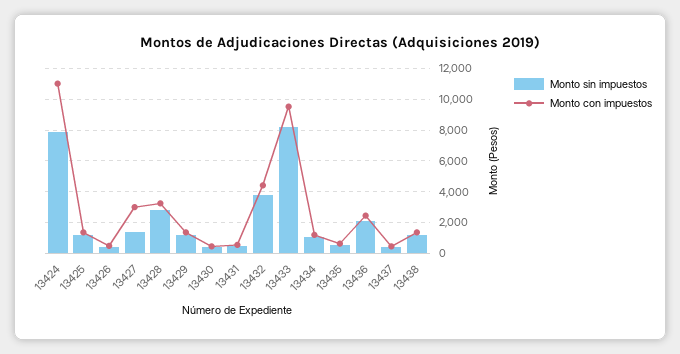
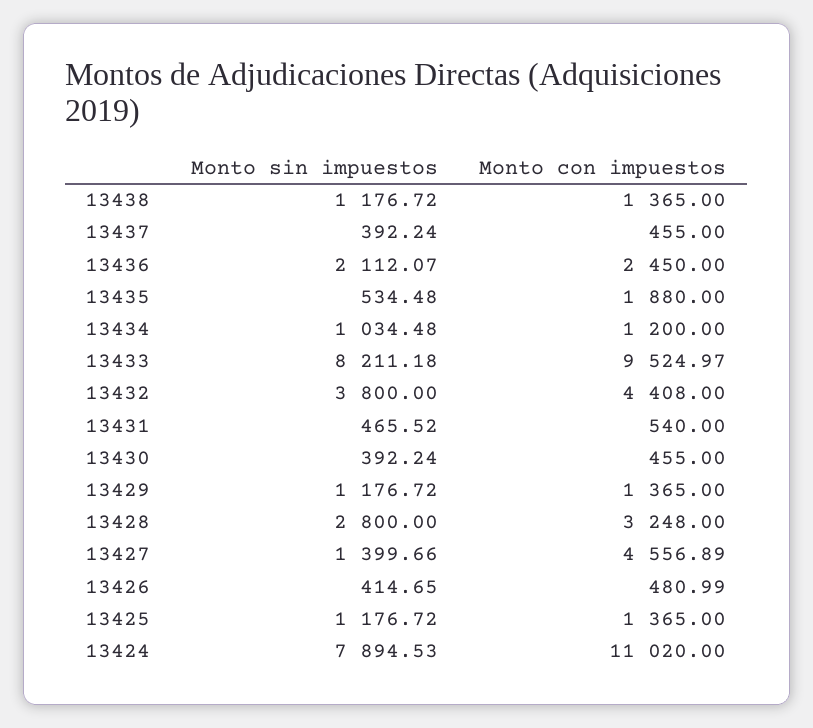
  {
    "Monto sin impuestos": {
      "13424": 7894.53,
      "13425": 1176.72,
      "13426": 414.65,
      "13427": 1399.66,
      "13428": 2800,
      "13429": 1176.72,
      "13430": 392.24,
      "13431": 465.52,
      "13432": 3800,
      "13433": 8211.18,
      "13434": 1034.48,
      "13435": 534.48,
      "13436": 2112.07,
      "13437": 392.24,
      "13438": 1176.72
    },
    "Monto con impuestos": {
      "13424": 11020,
      "13425": 1365,
      "13426": 480.99,
-     "13427": 3000,
+     "13427": 4556.89,
      "13428": 3248,
      "13429": 1365,
      "13430": 455,
      "13431": 540,
      "13432": 4408,
      "13433": 9524.97,
      "13434": 1200,
-     "13435": 500,
+     "13435": 1880,
      "13436": 2450,
      "13437": 455,
      "13438": 1365
    }
  }

